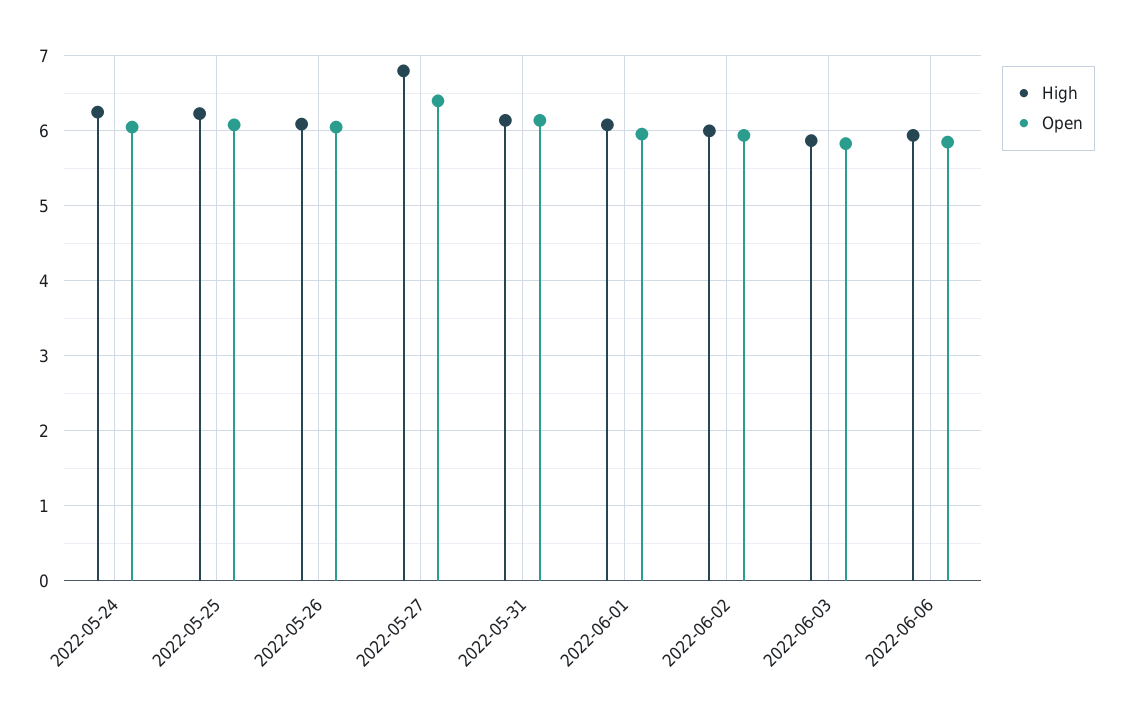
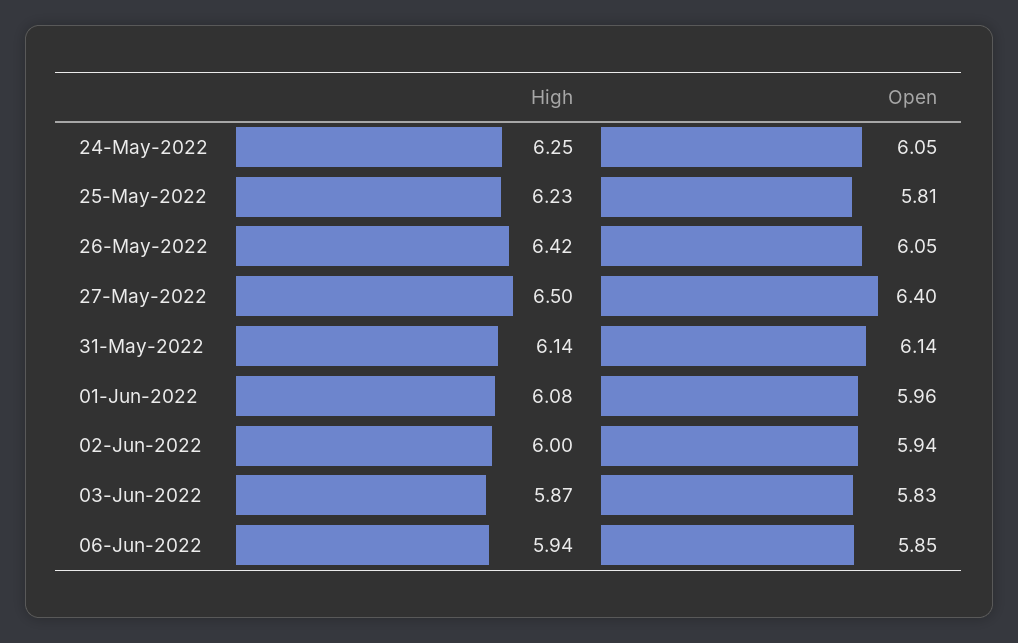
  {
    "High": {
      "2022-05-24": 6.25,
      "2022-05-25": 6.23,
-     "2022-05-26": 6.1,
+     "2022-05-26": 6.42,
-     "2022-05-27": 6.8,
+     "2022-05-27": 6.5,
      "2022-05-31": 6.14,
      "2022-06-01": 6.08,
      "2022-06-02": 6,
      "2022-06-03": 5.87,
      "2022-06-06": 5.94
    },
    "Open": {
      "2022-05-24": 6.05,
-     "2022-05-25": 6.1,
+     "2022-05-25": 5.81,
      "2022-05-26": 6.05,
      "2022-05-27": 6.4,
      "2022-05-31": 6.14,
      "2022-06-01": 5.96,
      "2022-06-02": 5.94,
      "2022-06-03": 5.83,
      "2022-06-06": 5.85
    }
  }

